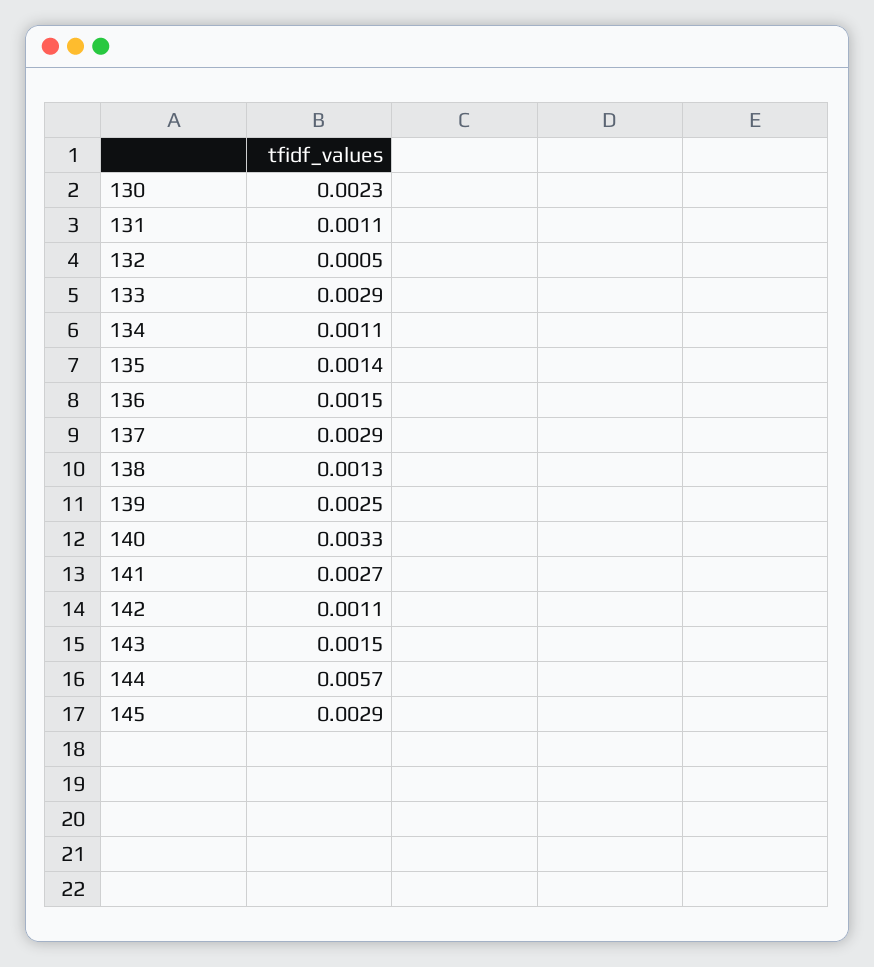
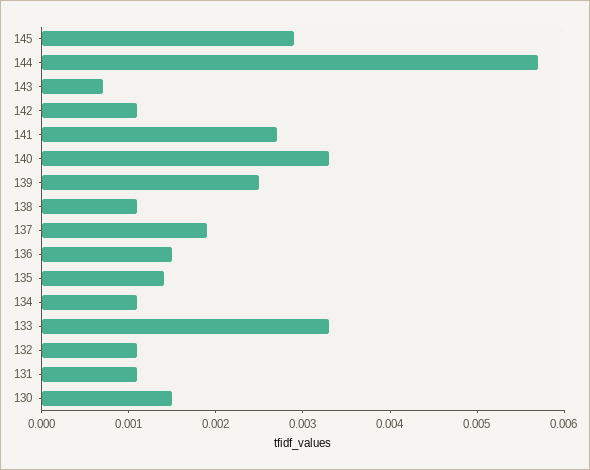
  {
-   "130": 0.0023,
+   "130": 0.0015,
    "131": 0.0011,
-   "132": 0.0005,
+   "132": 0.0011,
-   "133": 0.0029,
+   "133": 0.0033,
    "134": 0.0011,
    "135": 0.0014,
    "136": 0.0015,
-   "137": 0.0029,
+   "137": 0.0019,
-   "138": 0.0013,
+   "138": 0.0011,
    "139": 0.0025,
    "140": 0.0033,
    "141": 0.0027,
    "142": 0.0011,
-   "143": 0.0015,
+   "143": 0.0007,
    "144": 0.0057,
    "145": 0.0029
  }

